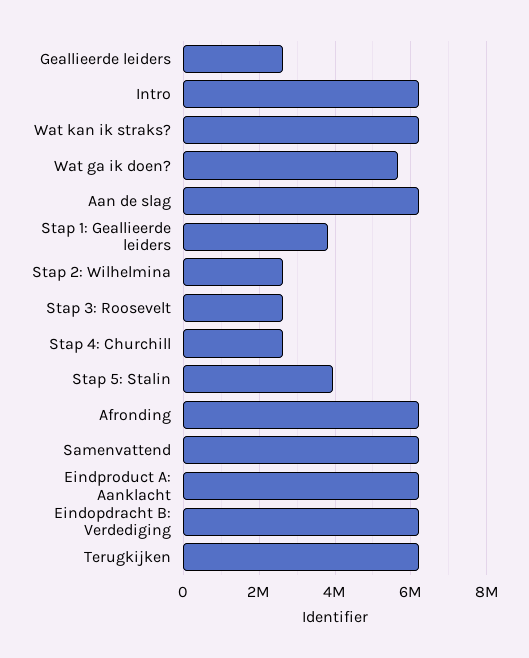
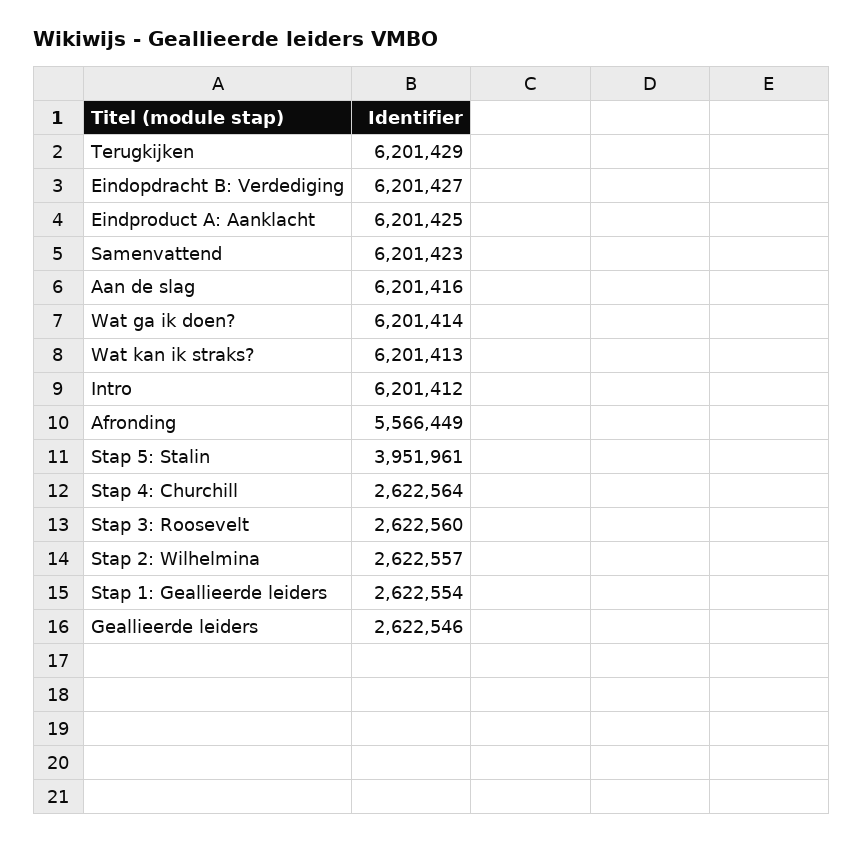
  {
    "Geallieerde leiders": 2622546,
    "Intro": 6201412,
    "Wat kan ik straks?": 6201413,
-   "Wat ga ik doen?": 5600000,
+   "Wat ga ik doen?": 6201414,
    "Aan de slag": 6201416,
-   "Stap 1: Geallieerde leiders": 3800000,
+   "Stap 1: Geallieerde leiders": 2622554,
    "Stap 2: Wilhelmina": 2622557,
    "Stap 3: Roosevelt": 2622560,
    "Stap 4: Churchill": 2622564,
    "Stap 5: Stalin": 3951961,
-   "Afronding": 6200000,
+   "Afronding": 5566449,
    "Samenvattend": 6201423,
    "Eindproduct A: Aanklacht": 6201425,
    "Eindopdracht B: Verdediging": 6201427,
    "Terugkijken": 6201429
  }

